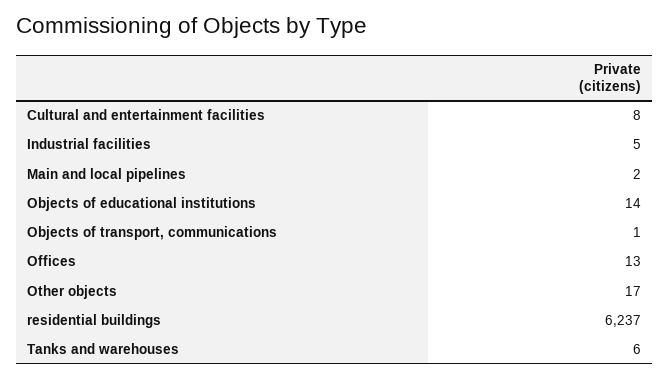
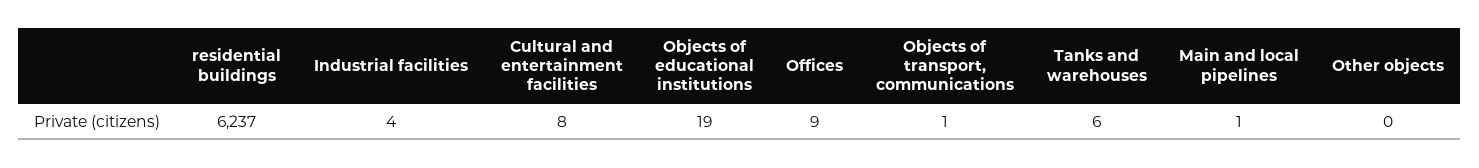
  {
    "Cultural and entertainment facilities": 8,
-   "Industrial facilities": 5,
+   "Industrial facilities": 4,
-   "Main and local pipelines": 2,
+   "Main and local pipelines": 1,
-   "Objects of educational institutions": 14,
+   "Objects of educational institutions": 19,
    "Objects of transport, communications": 1,
-   "Offices": 13,
+   "Offices": 9,
-   "Other objects": 17,
+   "Other objects": 0,
    "residential buildings": 6237,
    "Tanks and warehouses": 6
  }

